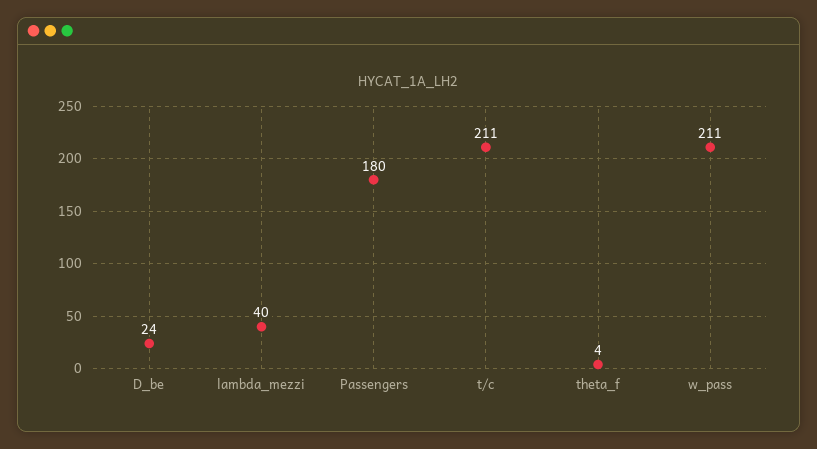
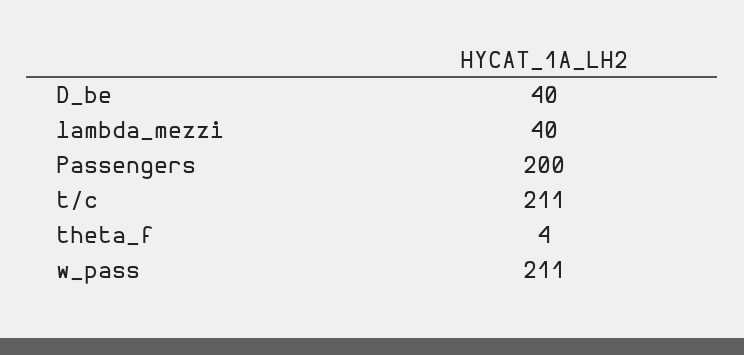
  {
-   "D_be": 24,
+   "D_be": 40,
    "lambda_mezzi": 40,
-   "Passengers": 180,
+   "Passengers": 200,
    "t/c": 211,
    "theta_f": 4,
    "w_pass": 211
  }

